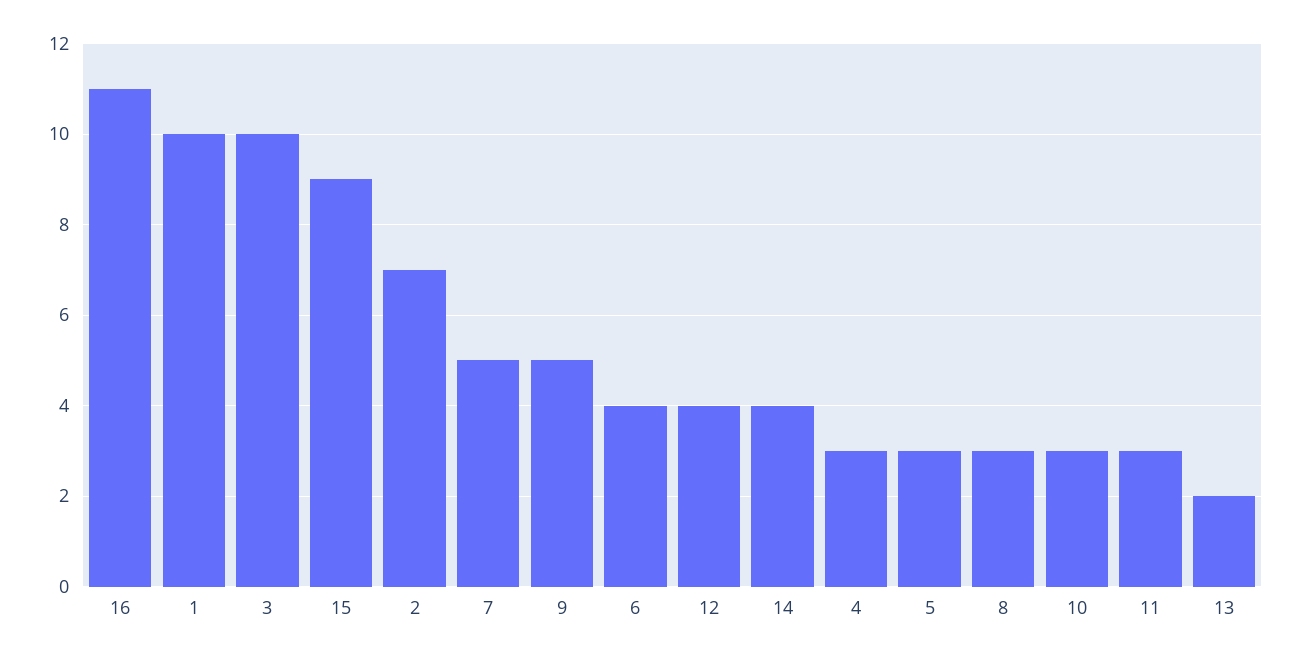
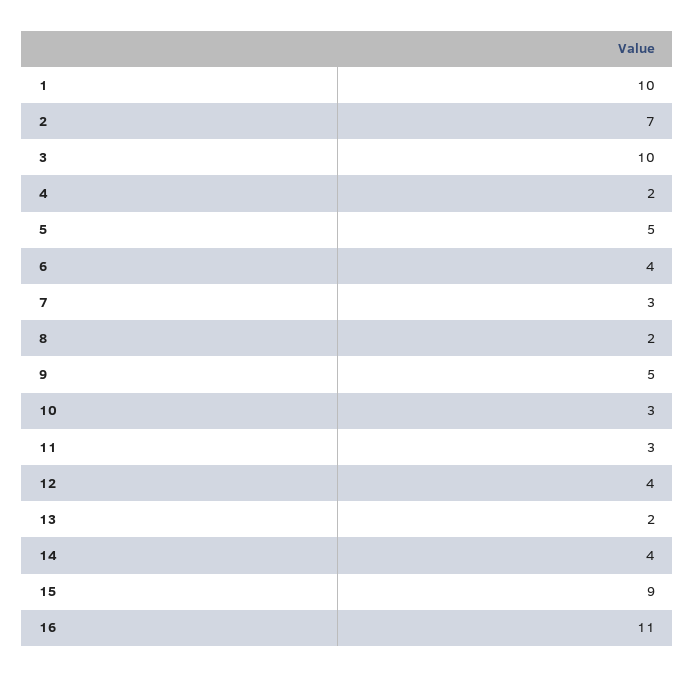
  {
    "16": 11,
    "1": 10,
    "3": 10,
    "15": 9,
    "2": 7,
-   "7": 5,
+   "7": 3,
    "9": 5,
    "6": 4,
    "12": 4,
    "14": 4,
-   "4": 3,
+   "4": 2,
-   "5": 3,
+   "5": 5,
-   "8": 3,
+   "8": 2,
    "10": 3,
    "11": 3,
    "13": 2
  }

